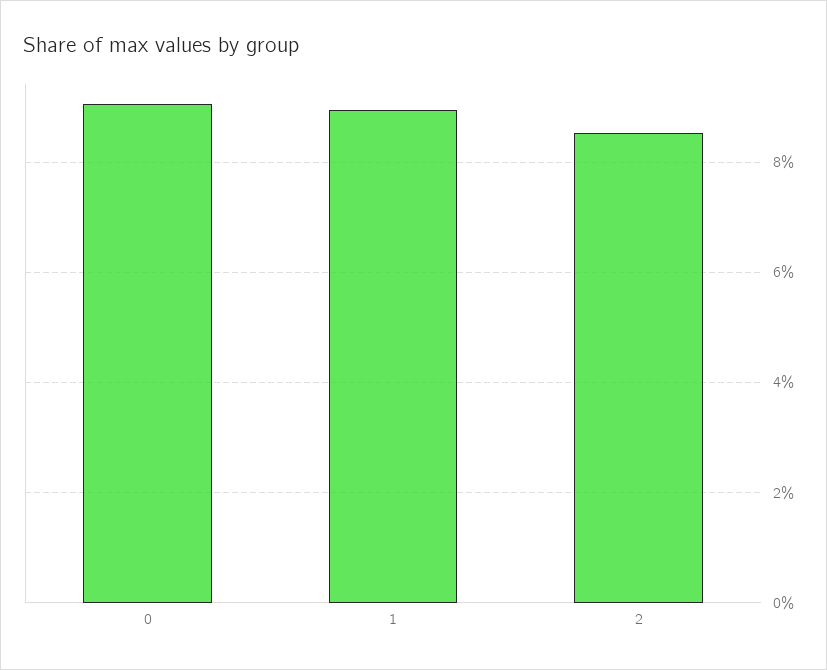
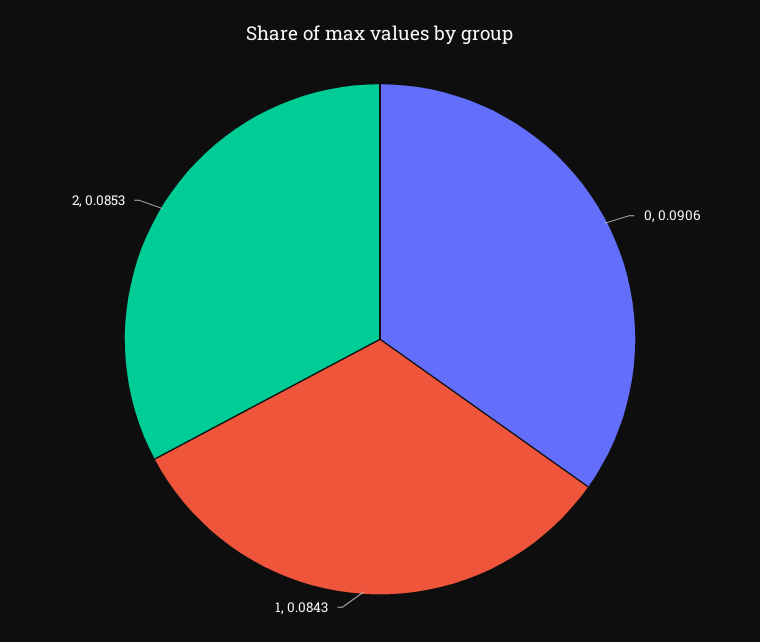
  {
    "0": 0.0906,
-   "1": 0.09,
+   "1": 0.0843,
    "2": 0.0853
  }

